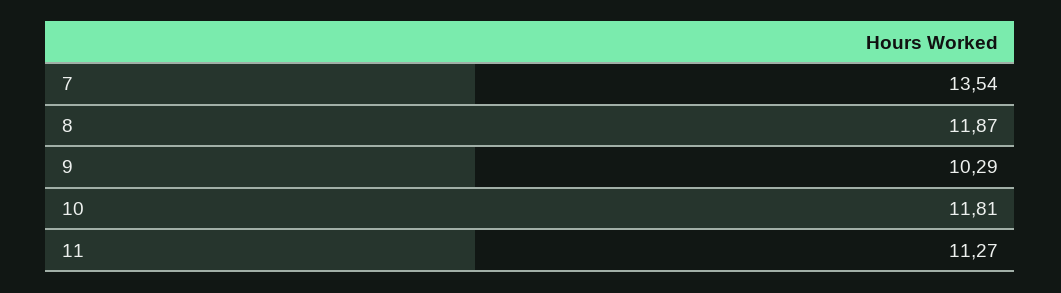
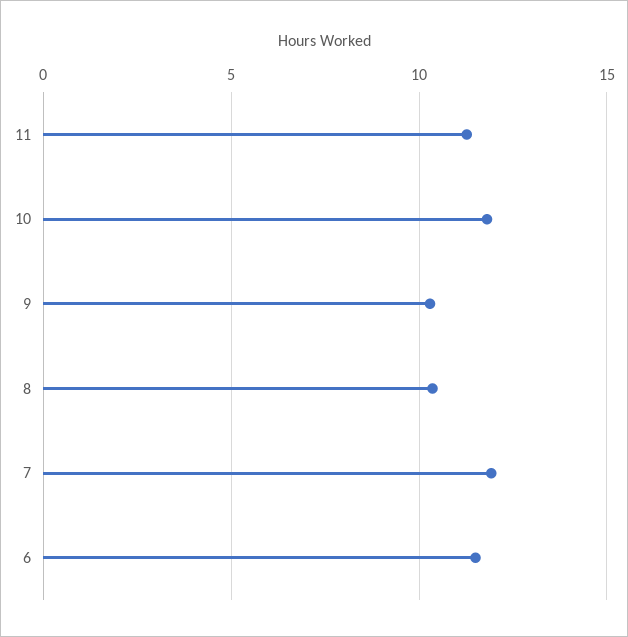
  {
-   "7": 13.54,
+   "7": 12,
-   "8": 11.87,
+   "8": 10.5,
    "9": 10.29,
    "10": 11.81,
-   "11": 11.27
+   "11": 11.27,
+   "6": 11.5
  }

